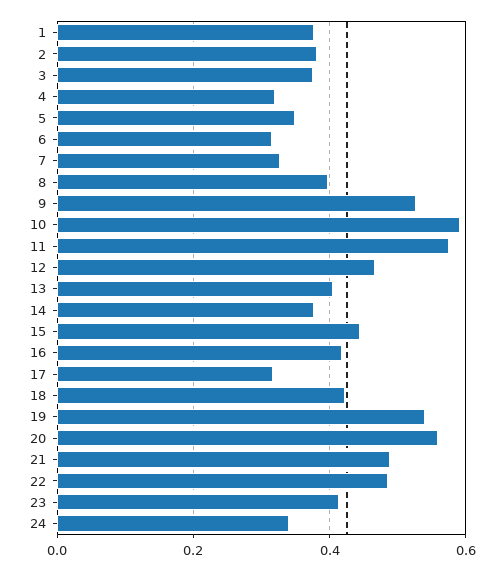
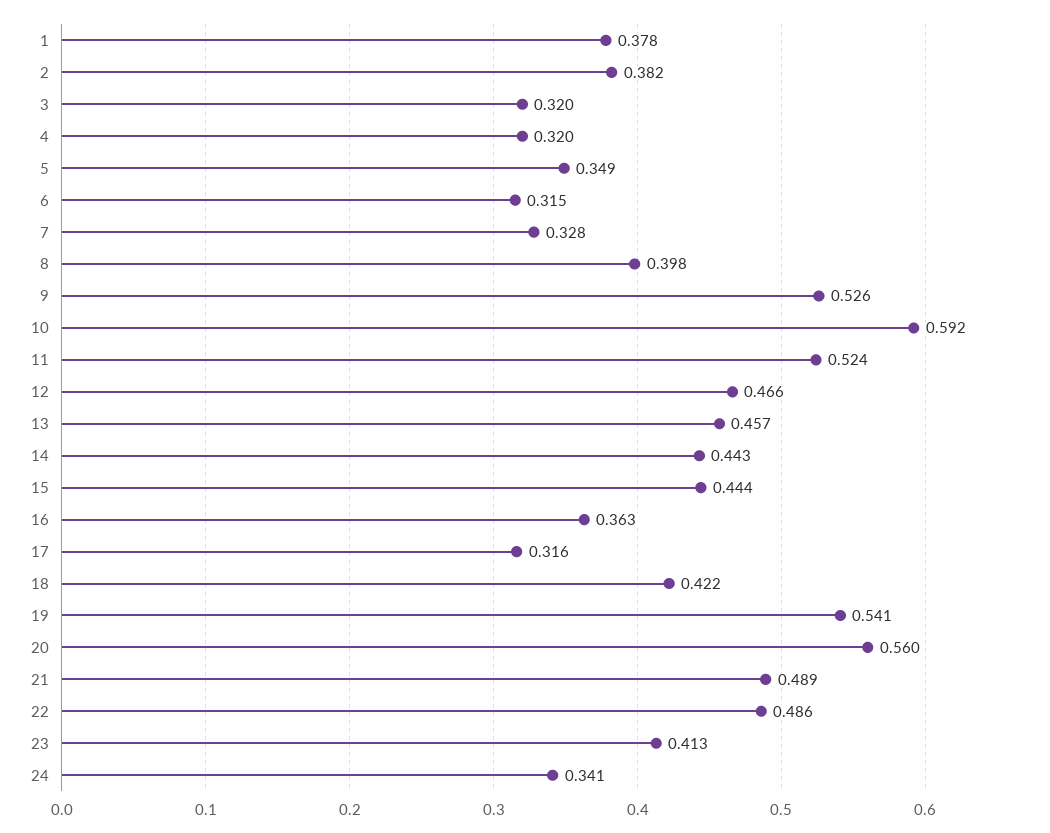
  {
    "1": 0.378,
    "2": 0.382,
-   "3": 0.38,
+   "3": 0.32,
    "4": 0.32,
    "5": 0.349,
    "6": 0.315,
    "7": 0.328,
    "8": 0.398,
    "9": 0.526,
    "10": 0.592,
-   "11": 0.58,
+   "11": 0.524,
    "12": 0.466,
-   "13": 0.4,
+   "13": 0.457,
-   "14": 0.38,
+   "14": 0.443,
    "15": 0.444,
-   "16": 0.42,
+   "16": 0.363,
    "17": 0.316,
    "18": 0.422,
    "19": 0.541,
    "20": 0.56,
    "21": 0.489,
    "22": 0.486,
    "23": 0.413,
    "24": 0.341
  }

